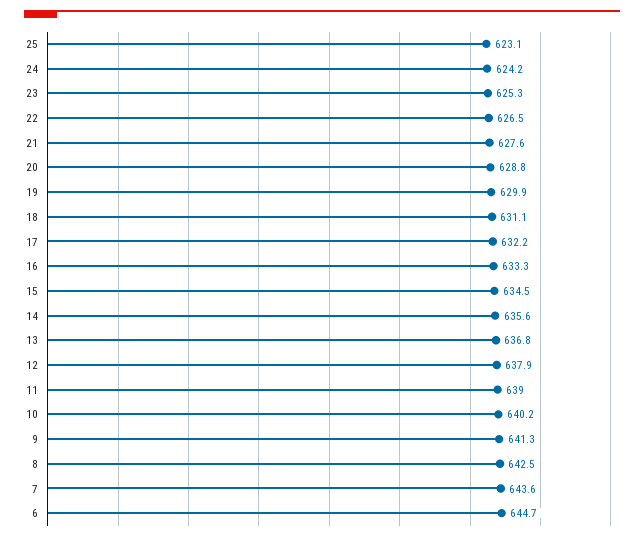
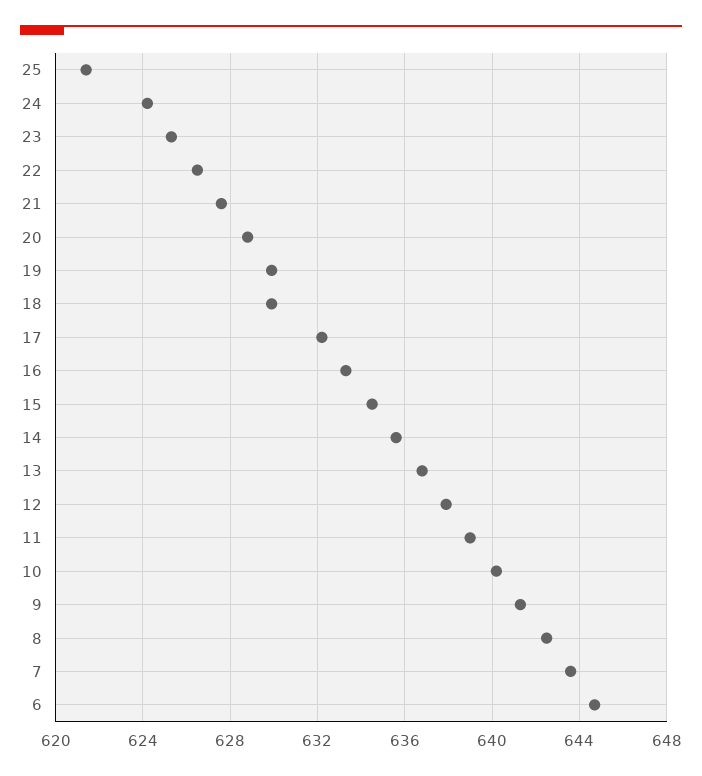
  {
-   "25": 623.1,
+   "25": 621.5,
    "24": 624.2,
    "23": 625.3,
    "22": 626.5,
    "21": 627.6,
    "20": 628.8,
    "19": 629.9,
-   "18": 631.1,
+   "18": 630,
    "17": 632.2,
    "16": 633.3,
    "15": 634.5,
    "14": 635.6,
    "13": 636.8,
    "12": 637.9,
    "11": 639,
    "10": 640.2,
    "9": 641.3,
    "8": 642.5,
    "7": 643.6,
    "6": 644.7
  }

